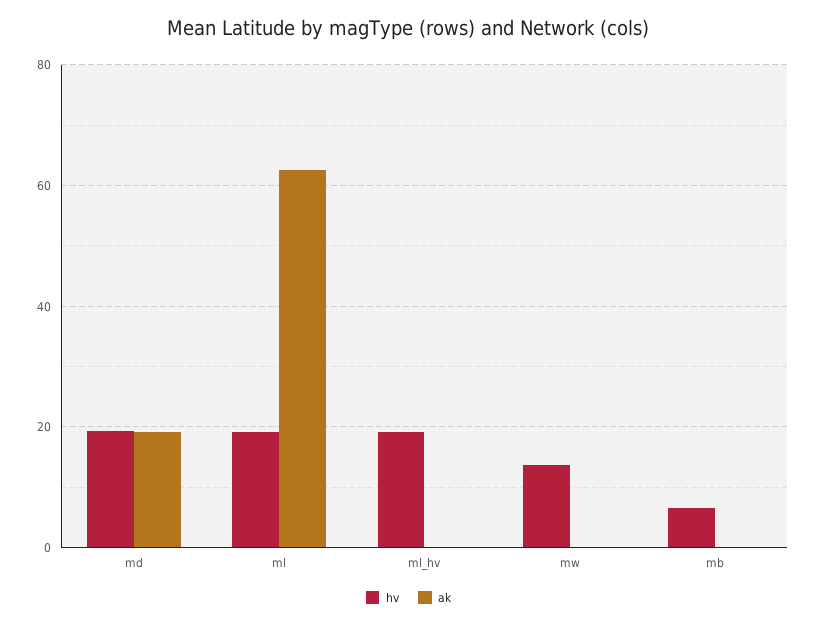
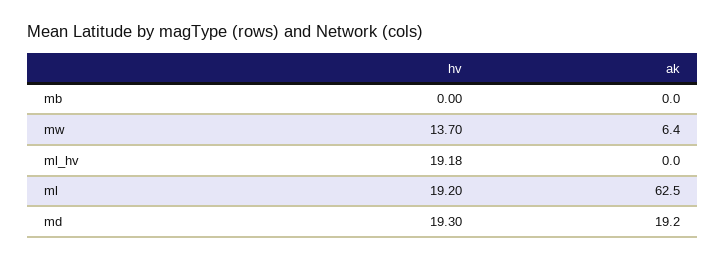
  {
    "hv": {
      "md": 19.3,
      "ml": 19.2,
      "ml_hv": 19.18,
      "mw": 13.7,
-     "mb": 6
+     "mb": 0
    },
    "ak": {
      "md": 19.2,
      "ml": 62.5,
      "ml_hv": 0,
-     "mw": 0,
+     "mw": 6.4,
      "mb": 0
    }
  }

